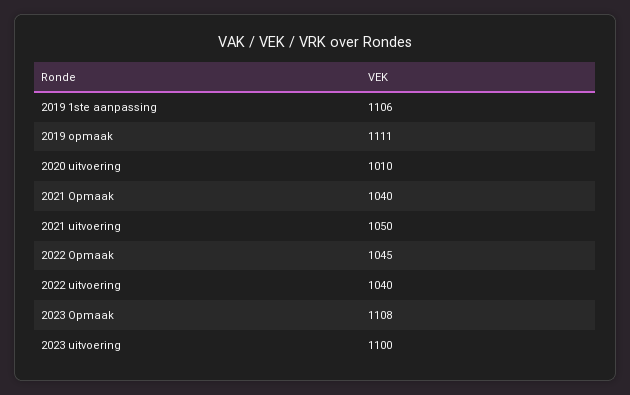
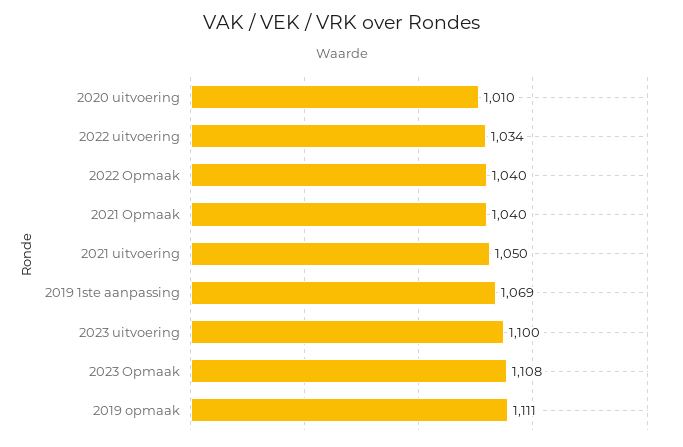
  {
-   "2019 1ste aanpassing": 1106,
+   "2019 1ste aanpassing": 1069,
    "2019 opmaak": 1111,
    "2020 uitvoering": 1010,
    "2021 Opmaak": 1040,
    "2021 uitvoering": 1050,
-   "2022 Opmaak": 1045,
+   "2022 Opmaak": 1040,
-   "2022 uitvoering": 1040,
+   "2022 uitvoering": 1034,
    "2023 Opmaak": 1108,
    "2023 uitvoering": 1100
  }

